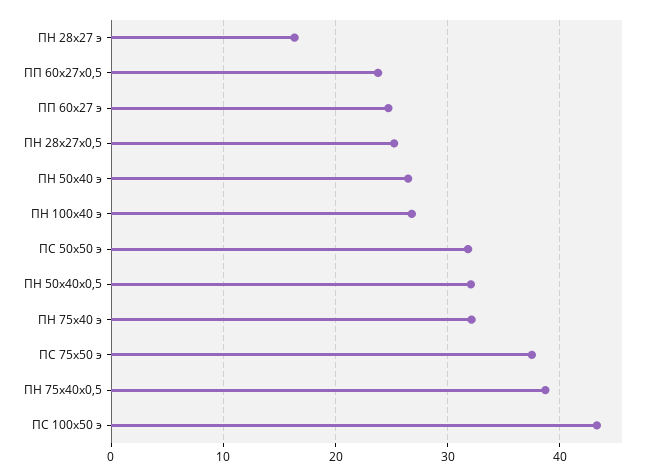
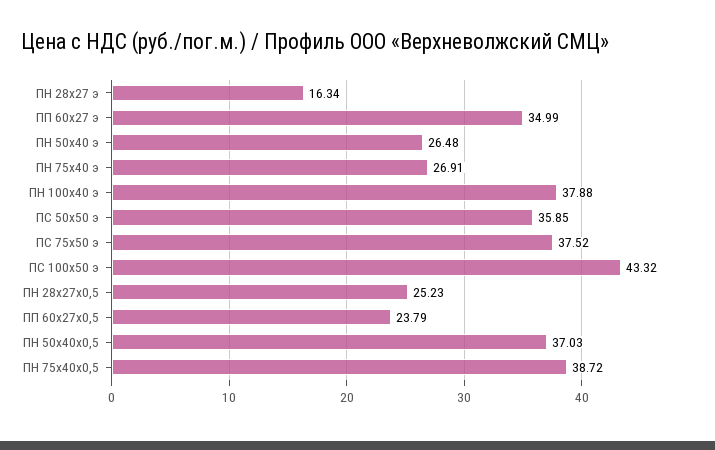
  {
    "ПН 28х27 э": 16.34,
    "ПП 60х27х0,5": 23.79,
-   "ПП 60х27 э": 25,
+   "ПП 60х27 э": 34.99,
    "ПН 28х27х0,5": 25.23,
    "ПН 50х40 э": 26.48,
-   "ПН 100x40 э": 27,
+   "ПН 100x40 э": 37.88,
-   "ПС 50х50 э": 32,
+   "ПС 50х50 э": 35.85,
-   "ПН 50х40х0,5": 32,
+   "ПН 50х40х0,5": 37.03,
-   "ПН 75х40 э": 32,
+   "ПН 75х40 э": 26.91,
    "ПС 75х50 э": 37.52,
    "ПН 75х40х0,5": 38.72,
    "ПС 100х50 э": 43.32
  }

